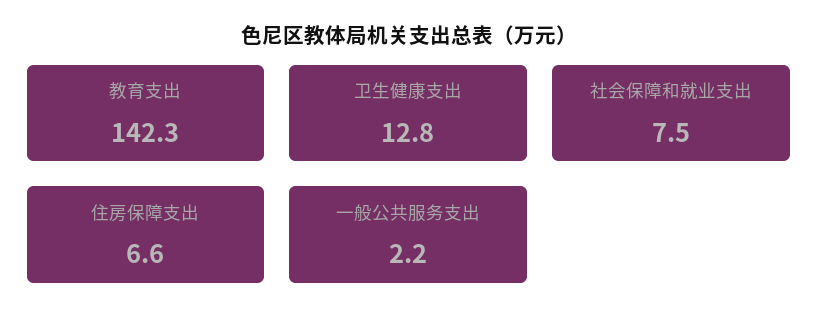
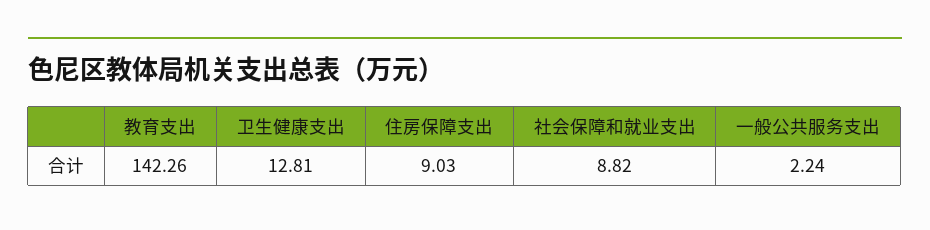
  {
    "教育支出": 142.26,
    "卫生健康支出": 12.81,
-   "社会保障和就业支出": 7.5,
+   "社会保障和就业支出": 8.82,
-   "住房保障支出": 6.6,
+   "住房保障支出": 9.03,
    "一般公共服务支出": 2.24
  }

